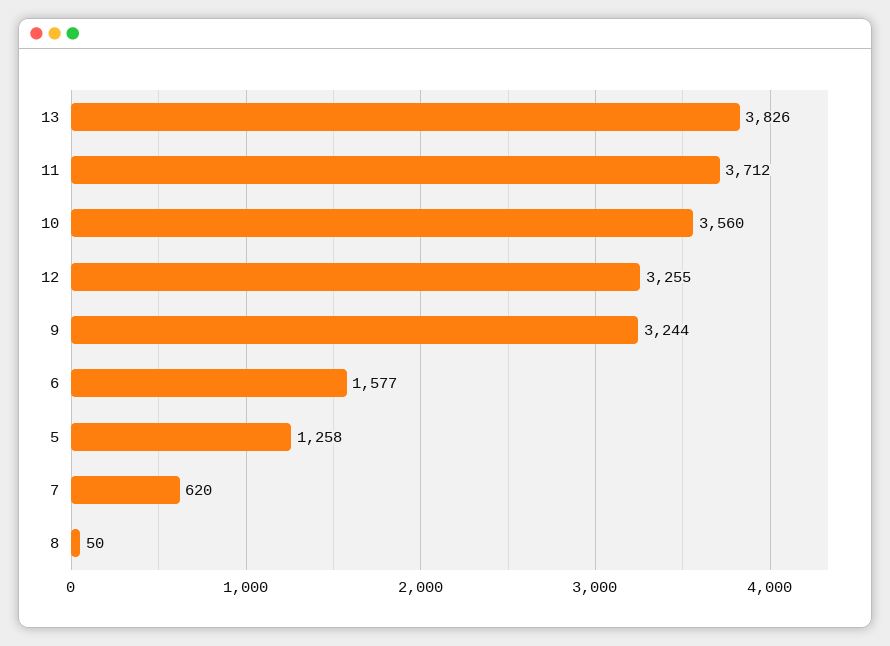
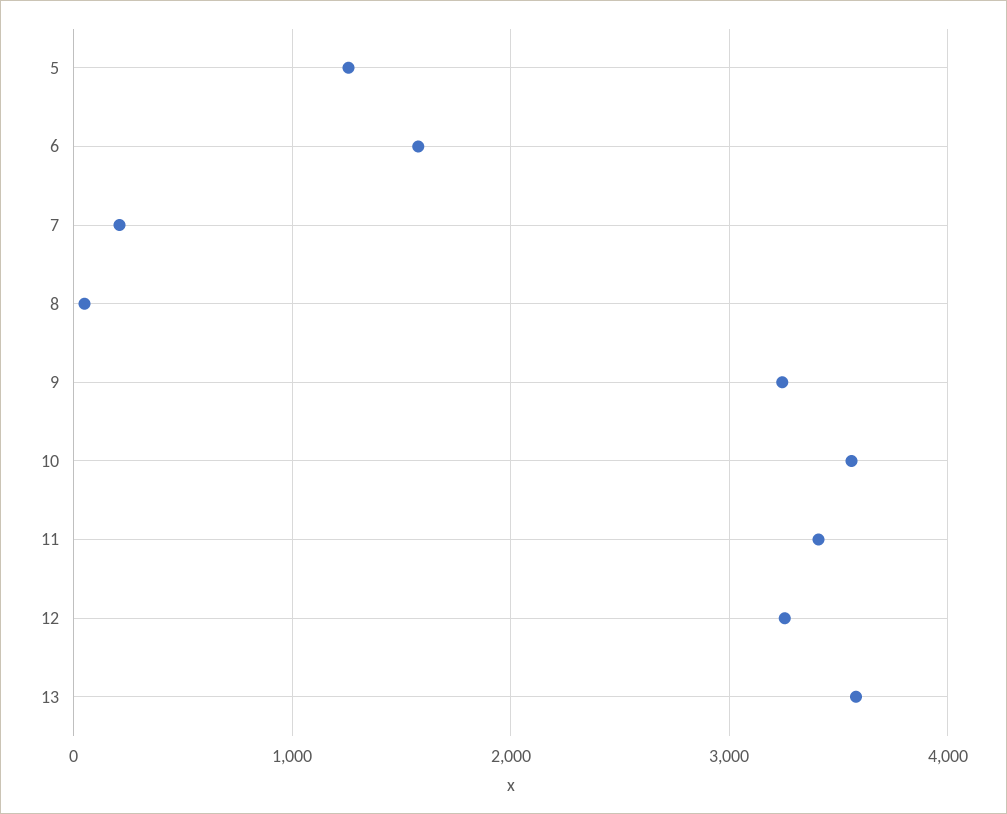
  {
-   "13": 3826,
+   "13": 3600,
-   "11": 3712,
+   "11": 3400,
    "10": 3560,
    "12": 3255,
    "9": 3244,
    "6": 1577,
    "5": 1258,
-   "7": 620,
+   "7": 200,
    "8": 50
  }

